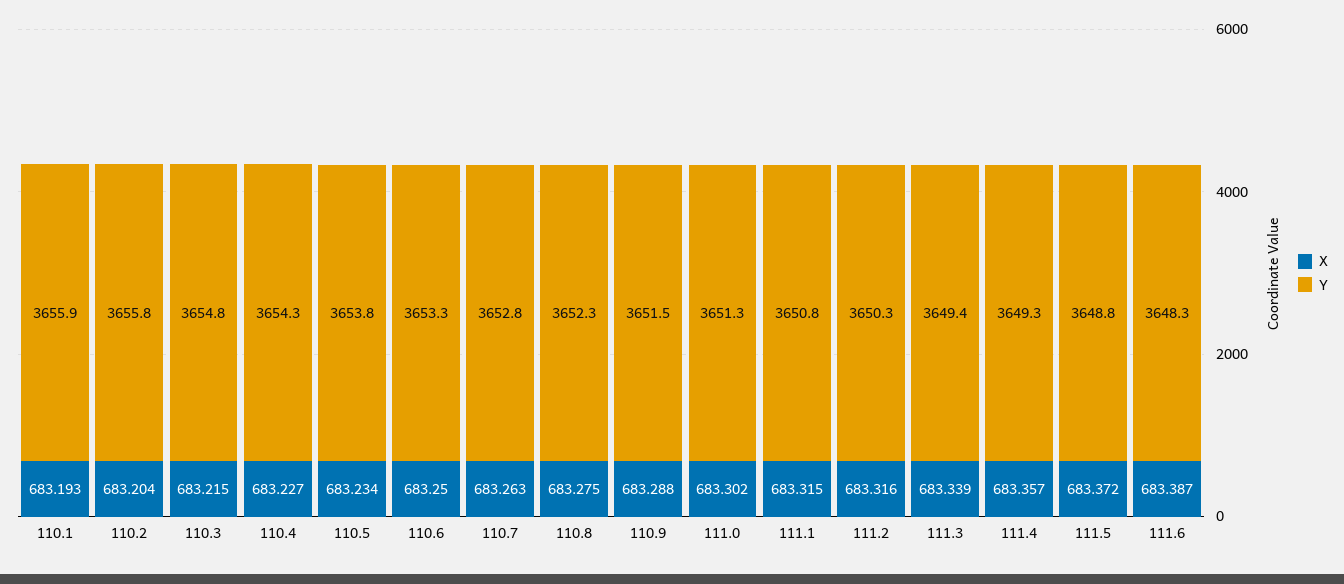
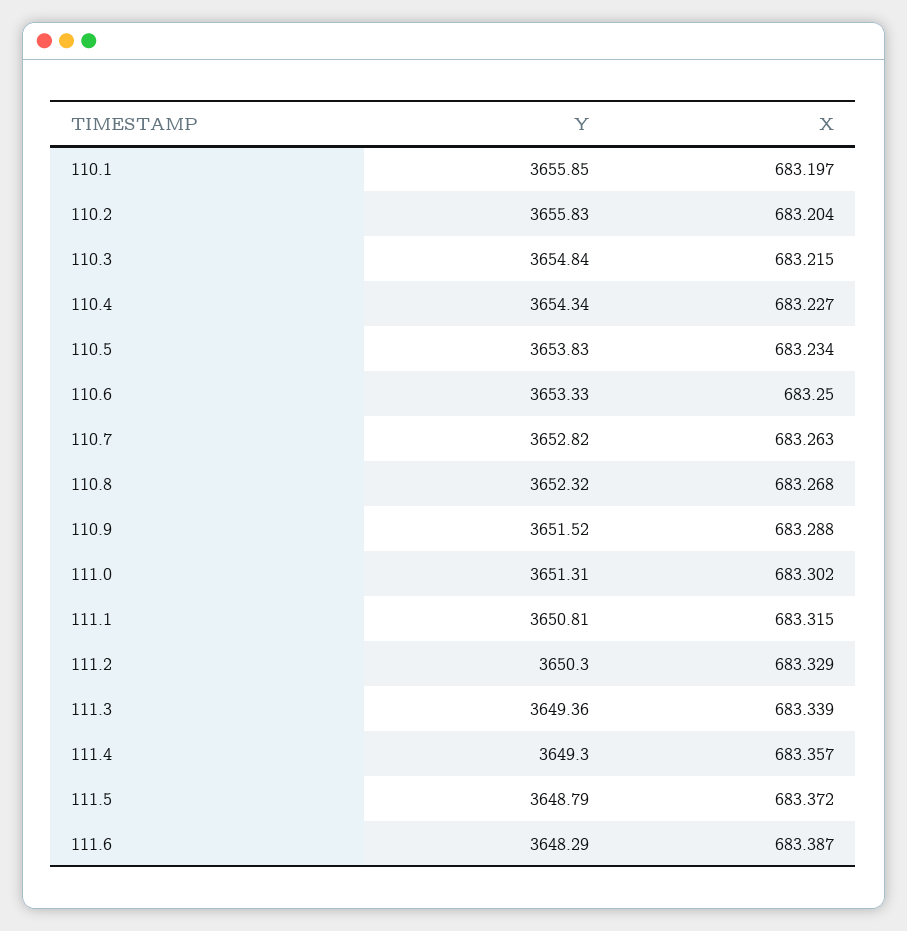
  {
    "X": {
-     "110.1": 683.193,
+     "110.1": 683.197,
      "110.2": 683.204,
      "110.3": 683.215,
      "110.4": 683.227,
      "110.5": 683.234,
      "110.6": 683.25,
      "110.7": 683.263,
-     "110.8": 683.275,
+     "110.8": 683.268,
      "110.9": 683.288,
      "111.0": 683.302,
      "111.1": 683.315,
-     "111.2": 683.316,
+     "111.2": 683.329,
      "111.3": 683.339,
      "111.4": 683.357,
      "111.5": 683.372,
      "111.6": 683.387
    },
    "Y": {
      "110.1": 3655.85,
      "110.2": 3655.83,
      "110.3": 3654.84,
      "110.4": 3654.34,
      "110.5": 3653.83,
      "110.6": 3653.33,
      "110.7": 3652.82,
      "110.8": 3652.32,
      "110.9": 3651.52,
      "111.0": 3651.31,
      "111.1": 3650.81,
      "111.2": 3650.3,
      "111.3": 3649.36,
      "111.4": 3649.3,
      "111.5": 3648.79,
      "111.6": 3648.29
    }
  }

